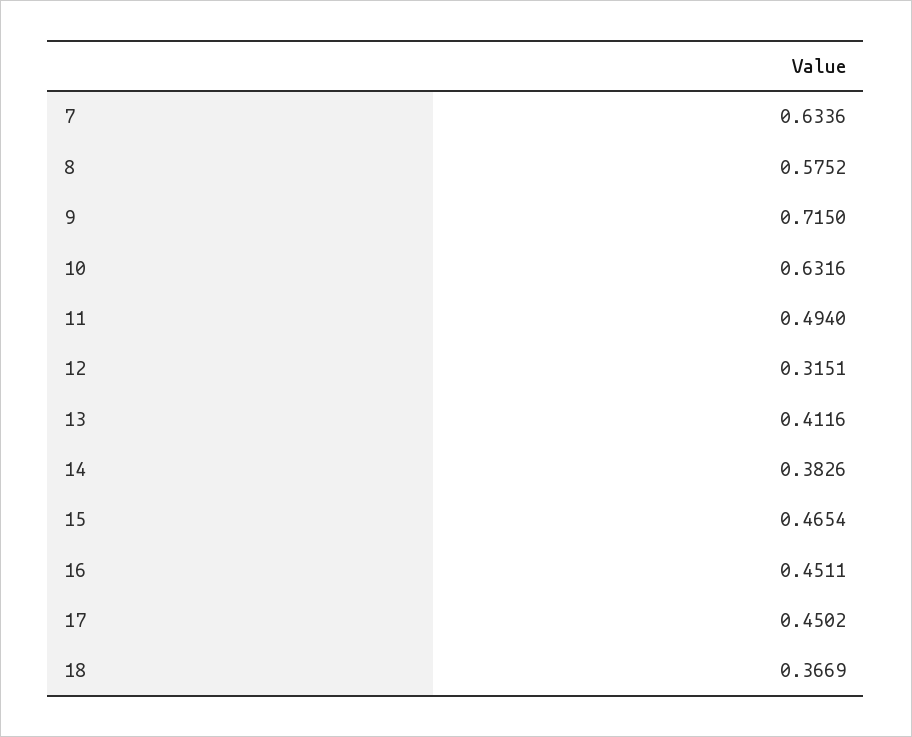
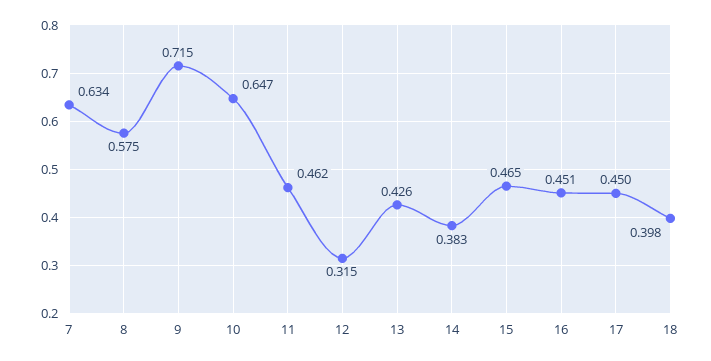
  {
    "7": 0.6336,
    "8": 0.5752,
    "9": 0.715,
-   "10": 0.6316,
+   "10": 0.647,
-   "11": 0.494,
+   "11": 0.462,
    "12": 0.3151,
-   "13": 0.4116,
+   "13": 0.426,
    "14": 0.3826,
    "15": 0.4654,
    "16": 0.4511,
    "17": 0.4502,
-   "18": 0.3669
+   "18": 0.398
  }

